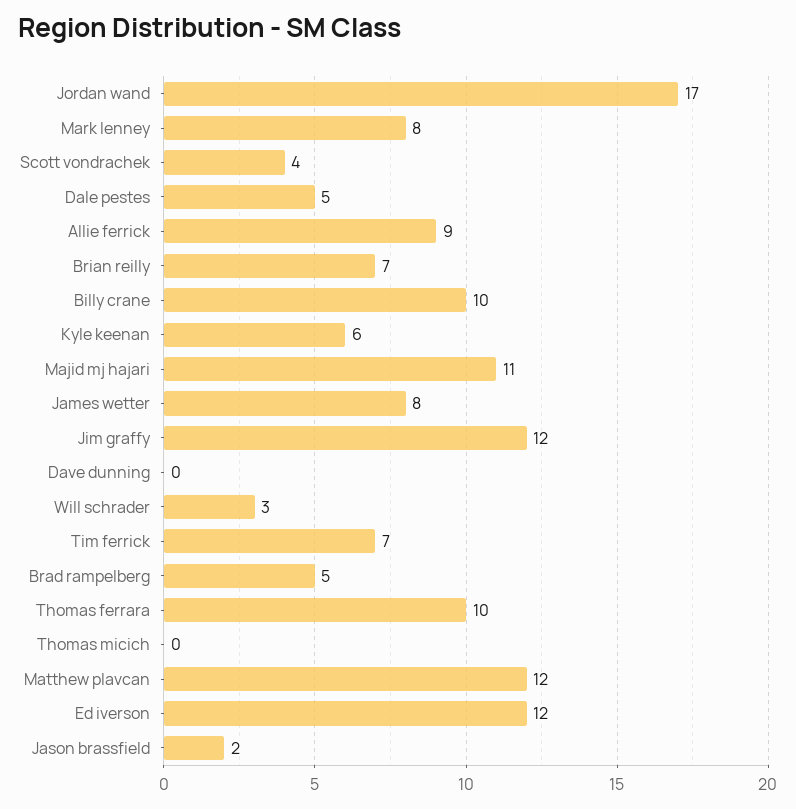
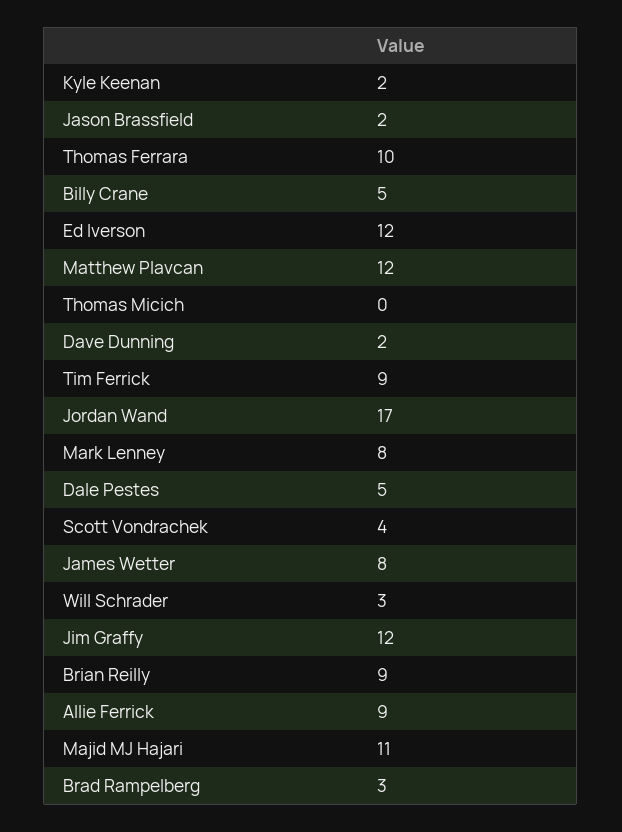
  {
    "Jordan wand": 17,
    "Mark lenney": 8,
    "Scott vondrachek": 4,
    "Dale pestes": 5,
    "Allie ferrick": 9,
-   "Brian reilly": 7,
+   "Brian reilly": 9,
-   "Billy crane": 10,
+   "Billy crane": 5,
-   "Kyle keenan": 6,
+   "Kyle keenan": 2,
    "Majid mj hajari": 11,
    "James wetter": 8,
    "Jim graffy": 12,
-   "Dave dunning": 0,
+   "Dave dunning": 2,
    "Will schrader": 3,
-   "Tim ferrick": 7,
+   "Tim ferrick": 9,
-   "Brad rampelberg": 5,
+   "Brad rampelberg": 3,
    "Thomas ferrara": 10,
    "Thomas micich": 0,
    "Matthew plavcan": 12,
    "Ed iverson": 12,
    "Jason brassfield": 2
  }

